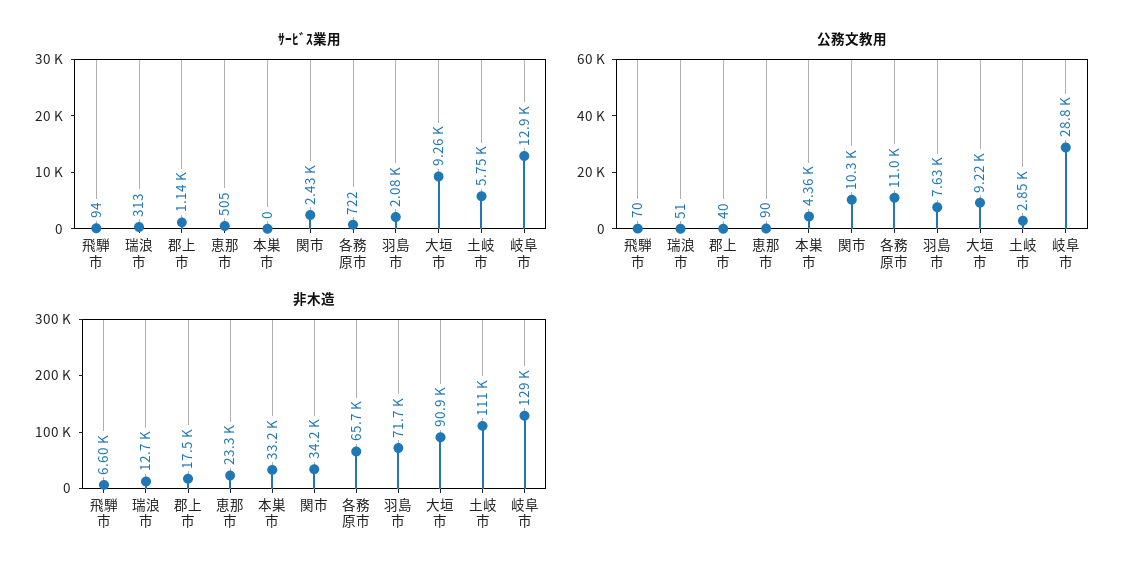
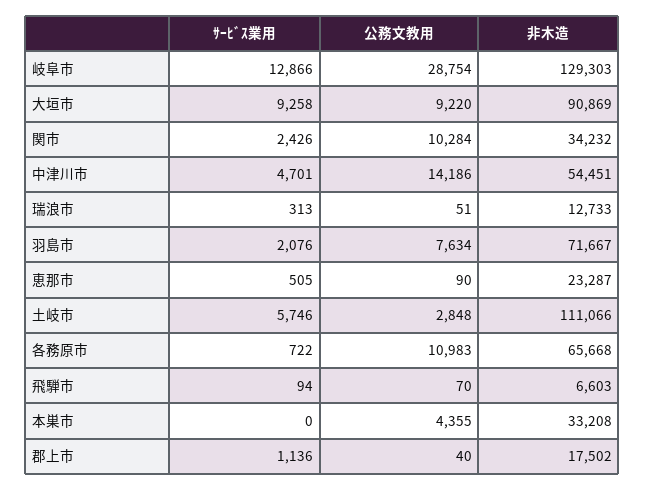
  {
    "ｻｰﾋﾞｽ業用": {
      "飛騨市": 94,
      "瑞浪市": 313,
      "郡上市": 1136,
      "恵那市": 505,
      "本巣市": 0,
      "関市": 2426,
      "各務原市": 722,
      "羽島市": 2076,
      "大垣市": 9258,
      "土岐市": 5746,
-     "岐阜市": 12866
+     "岐阜市": 12866,
+     "中津川市": 4701
    },
    "公務文教用": {
      "飛騨市": 70,
      "瑞浪市": 51,
      "郡上市": 40,
      "恵那市": 90,
      "本巣市": 4355,
      "関市": 10284,
      "各務原市": 10983,
      "羽島市": 7634,
      "大垣市": 9220,
      "土岐市": 2848,
-     "岐阜市": 28754
+     "岐阜市": 28754,
+     "中津川市": 14186
    },
    "非木造": {
      "飛騨市": 6603,
      "瑞浪市": 12733,
      "郡上市": 17502,
      "恵那市": 23287,
      "本巣市": 33208,
      "関市": 34232,
      "各務原市": 65668,
      "羽島市": 71667,
      "大垣市": 90869,
      "土岐市": 111066,
-     "岐阜市": 129303
+     "岐阜市": 129303,
+     "中津川市": 54451
    }
  }

